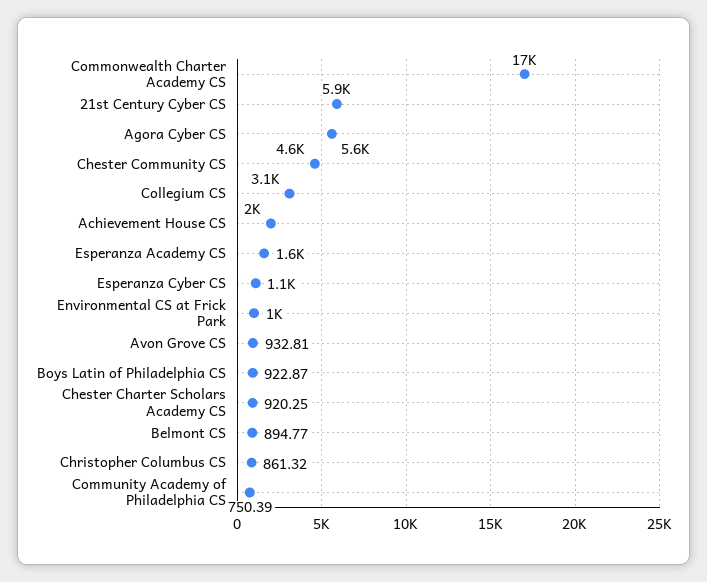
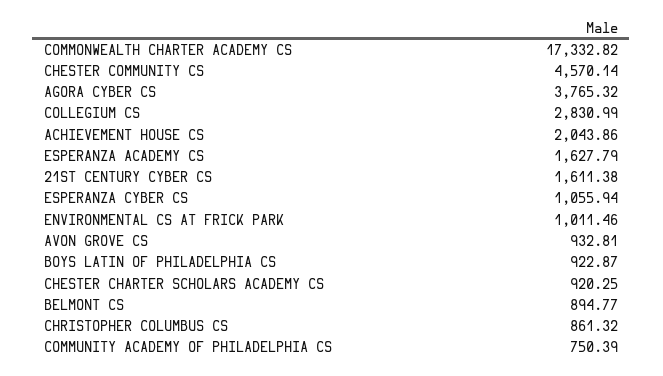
  {
    "Commonwealth Charter Academy CS": 17332.82,
-   "21st Century Cyber CS": 5900,
+   "21st Century Cyber CS": 1611.38,
-   "Agora Cyber CS": 5600,
+   "Agora Cyber CS": 3765.32,
    "Chester Community CS": 4570.14,
-   "Collegium CS": 3100,
+   "Collegium CS": 2830.99,
    "Achievement House CS": 2043.86,
    "Esperanza Academy CS": 1627.79,
    "Esperanza Cyber CS": 1055.94,
    "Environmental CS at Frick Park": 1011.46,
    "Avon Grove CS": 932.81,
    "Boys Latin of Philadelphia CS": 922.87,
    "Chester Charter Scholars Academy CS": 920.25,
    "Belmont CS": 894.77,
    "Christopher Columbus CS": 861.32,
    "Community Academy of Philadelphia CS": 750.39
  }

